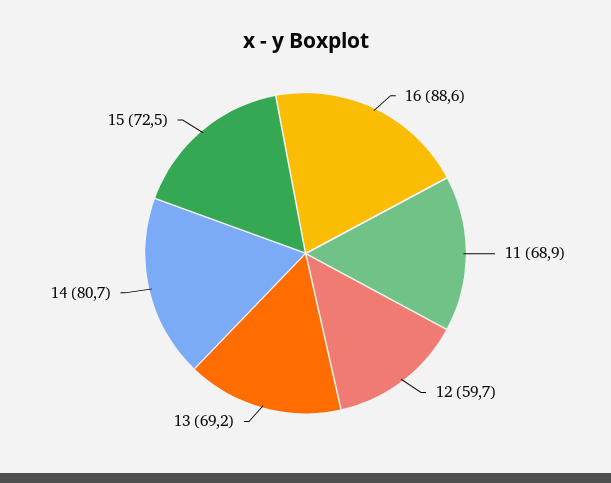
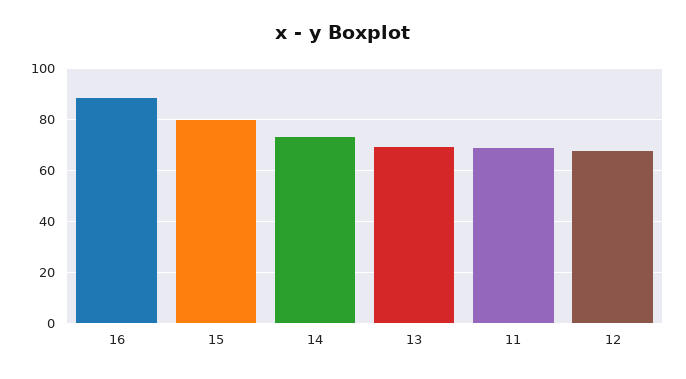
  {
    "16": 88.6,
    "11": 68.9,
-   "12": 59.7,
+   "12": 67.5,
    "13": 69.2,
-   "14": 80.7,
+   "14": 72.5,
-   "15": 72.5
+   "15": 80
  }

